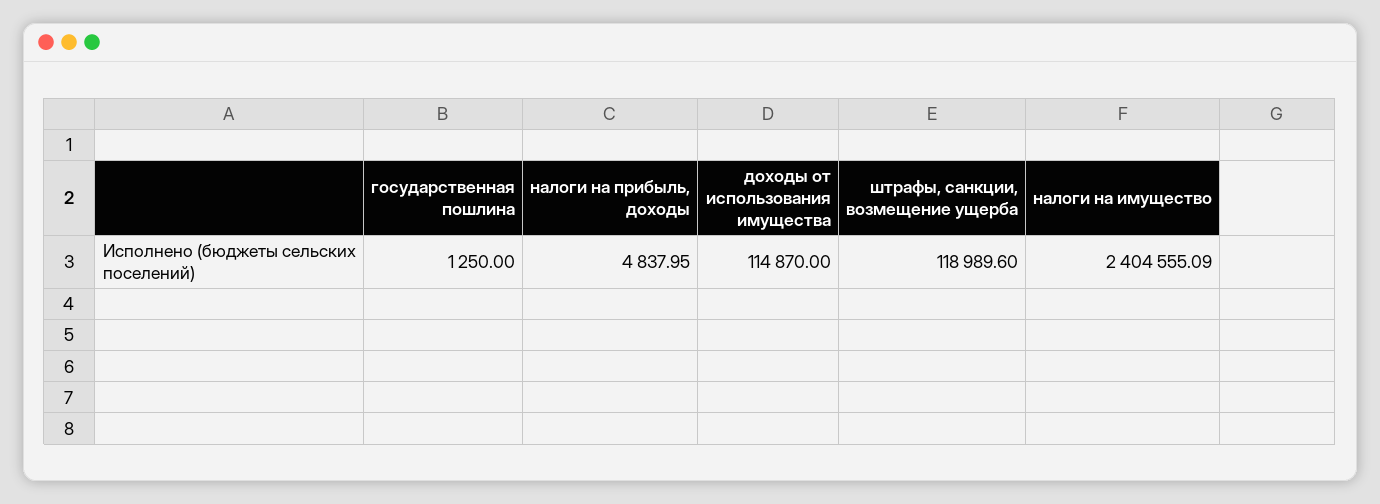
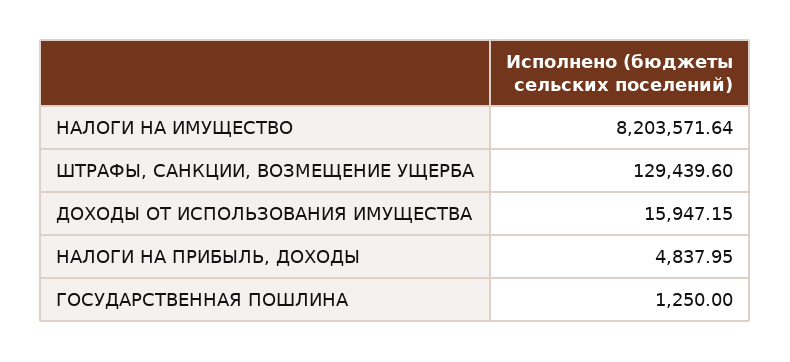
  {
    "государственная пошлина": 1250,
    "налоги на прибыль, доходы": 4837.95,
-   "доходы от использования имущества": 114870,
+   "доходы от использования имущества": 15947.15,
-   "штрафы, санкции, возмещение ущерба": 118989.6,
+   "штрафы, санкции, возмещение ущерба": 129439.6,
-   "налоги на имущество": 2404555.09
+   "налоги на имущество": 8203571.64
  }

